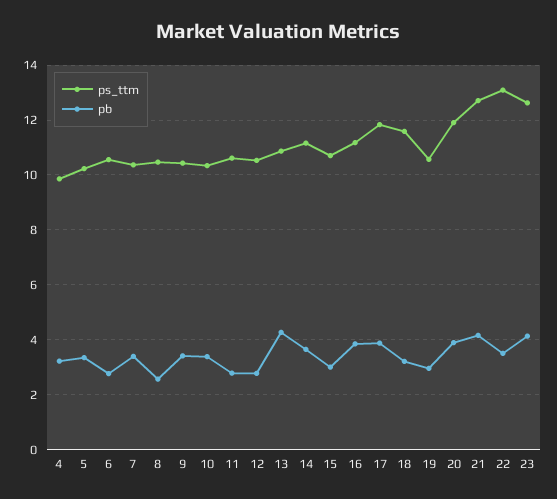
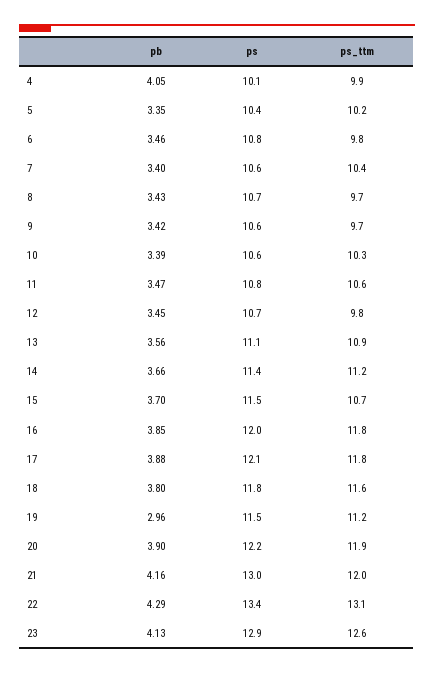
  {
    "ps_ttm": {
      "4": 9.9,
      "5": 10.2,
-     "6": 10.5,
+     "6": 9.8,
      "7": 10.4,
-     "8": 10.5,
+     "8": 9.7,
-     "9": 10.5,
+     "9": 9.7,
      "10": 10.3,
      "11": 10.6,
-     "12": 10.5,
+     "12": 9.8,
      "13": 10.9,
      "14": 11.2,
      "15": 10.7,
-     "16": 11.25,
+     "16": 11.8,
      "17": 11.8,
      "18": 11.6,
-     "19": 10.5,
+     "19": 11.2,
      "20": 11.9,
-     "21": 12.75,
+     "21": 12,
      "22": 13.1,
      "23": 12.6
    },
    "pb": {
-     "4": 3.25,
+     "4": 4.05,
      "5": 3.35,
-     "6": 2.75,
+     "6": 3.46,
      "7": 3.4,
-     "8": 2.5,
+     "8": 3.43,
      "9": 3.42,
      "10": 3.39,
-     "11": 2.75,
+     "11": 3.47,
-     "12": 2.75,
+     "12": 3.45,
-     "13": 4.25,
+     "13": 3.56,
      "14": 3.66,
-     "15": 3,
+     "15": 3.7,
      "16": 3.85,
      "17": 3.88,
-     "18": 3.25,
+     "18": 3.8,
      "19": 2.96,
      "20": 3.9,
      "21": 4.16,
-     "22": 3.5,
+     "22": 4.29,
      "23": 4.13
-   }
+   },
+   "ps": {
+     "4": 10.1,
+     "5": 10.4,
+     "6": 10.8,
+     "7": 10.6,
+     "8": 10.7,
+     "9": 10.6,
+     "10": 10.6,
+     "11": 10.8,
+     "12": 10.7,
+     "13": 11.1,
+     "14": 11.4,
+     "15": 11.5,
+     "16": 12,
+     "17": 12.1,
+     "18": 11.8,
+     "19": 11.5,
+     "20": 12.2,
+     "21": 13,
+     "22": 13.4,
+     "23": 12.9
+   }
  }

